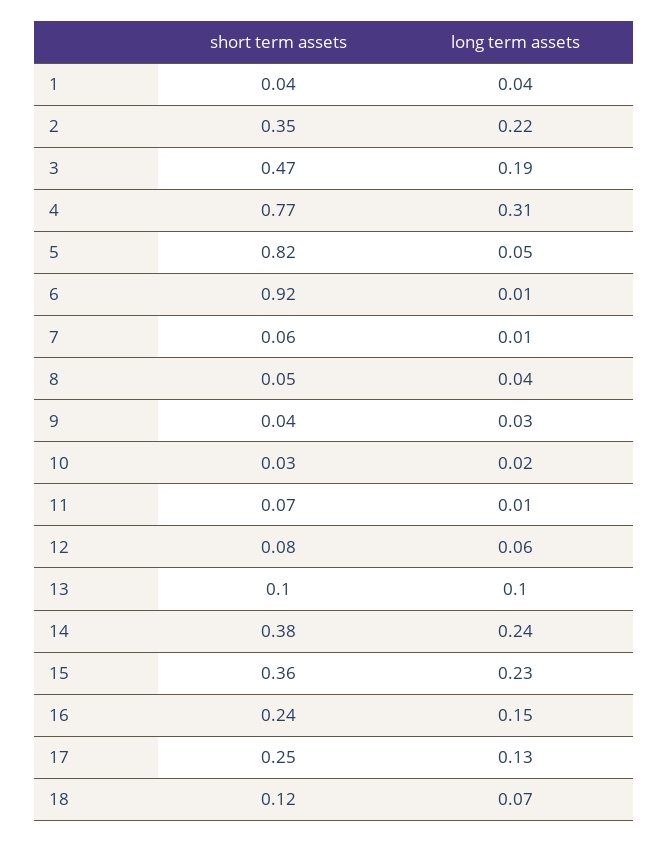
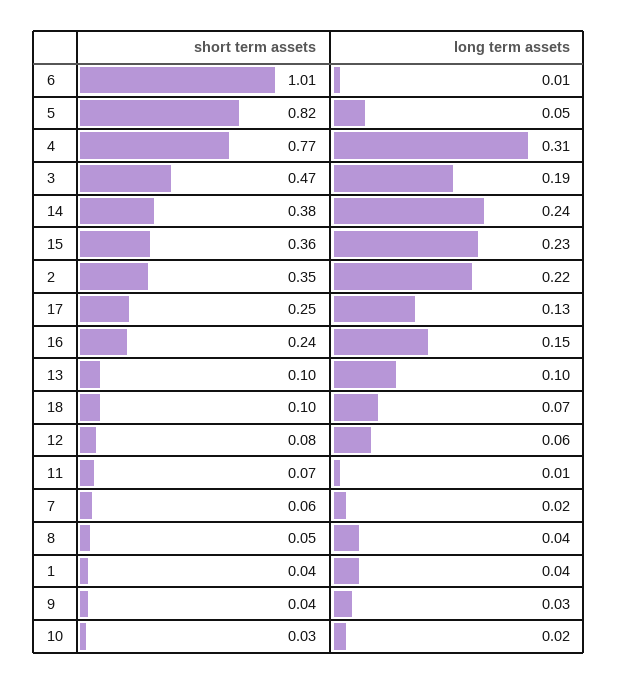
  {
    "short term assets": {
      "1": 0.04,
      "2": 0.35,
      "3": 0.47,
      "4": 0.77,
      "5": 0.82,
-     "6": 0.92,
+     "6": 1.01,
      "7": 0.06,
      "8": 0.05,
      "9": 0.04,
      "10": 0.03,
      "11": 0.07,
      "12": 0.08,
      "13": 0.1,
      "14": 0.38,
      "15": 0.36,
      "16": 0.24,
      "17": 0.25,
-     "18": 0.12
+     "18": 0.1
    },
    "long term assets": {
      "1": 0.04,
      "2": 0.22,
      "3": 0.19,
      "4": 0.31,
      "5": 0.05,
      "6": 0.01,
-     "7": 0.01,
+     "7": 0.02,
      "8": 0.04,
      "9": 0.03,
      "10": 0.02,
      "11": 0.01,
      "12": 0.06,
      "13": 0.1,
      "14": 0.24,
      "15": 0.23,
      "16": 0.15,
      "17": 0.13,
      "18": 0.07
    }
  }

